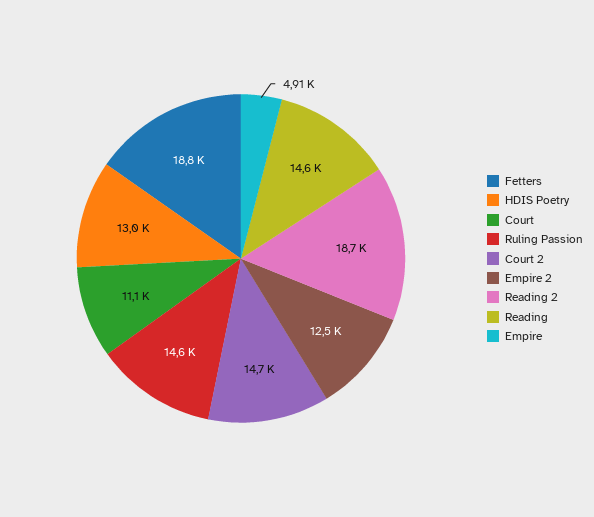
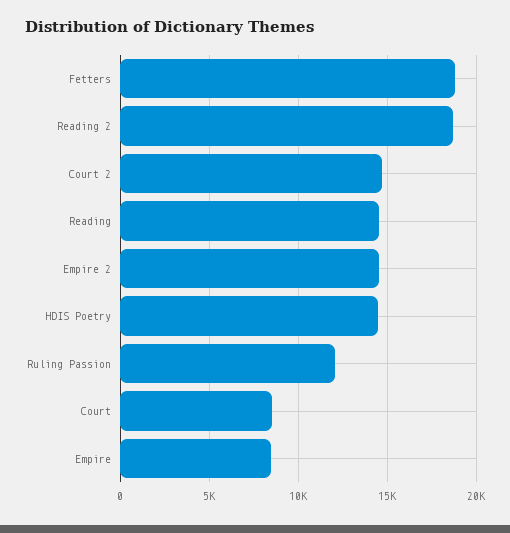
  {
    "Fetters": 18800,
-   "HDIS Poetry": 13000,
+   "HDIS Poetry": 14500,
-   "Court": 11100,
+   "Court": 8500,
-   "Ruling Passion": 14600,
+   "Ruling Passion": 12000,
    "Court 2": 14700,
-   "Empire 2": 12500,
+   "Empire 2": 14500,
    "Reading 2": 18700,
    "Reading": 14600,
-   "Empire": 4910
+   "Empire": 8500
  }

